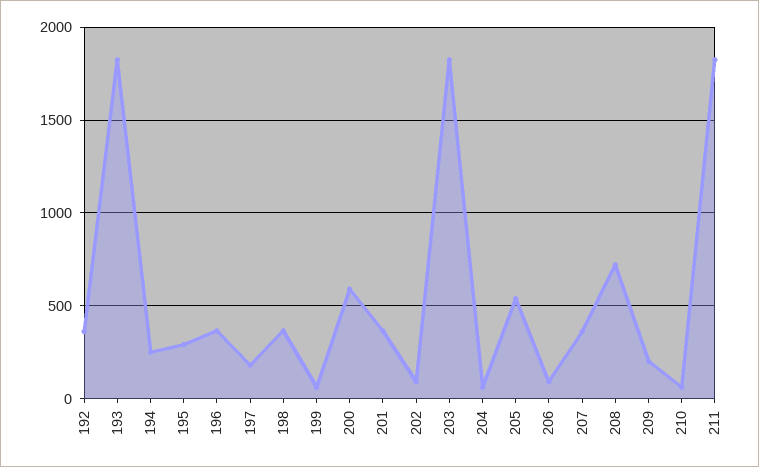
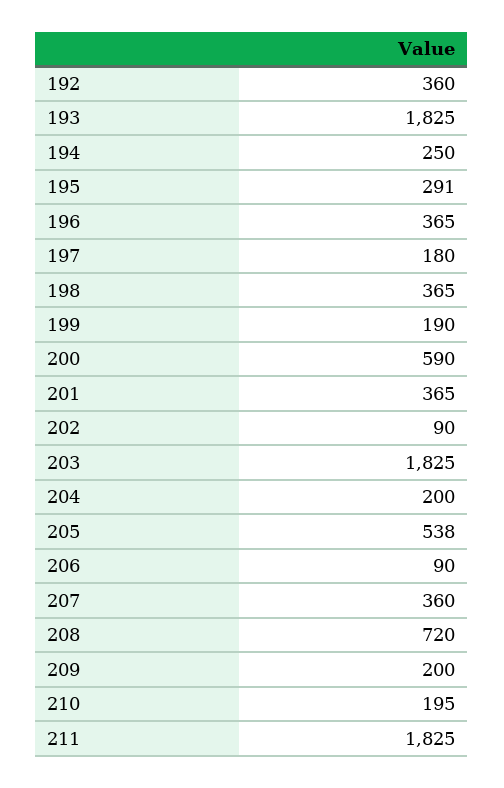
  {
    "192": 360,
    "193": 1825,
    "194": 250,
    "195": 291,
    "196": 365,
    "197": 180,
    "198": 365,
-   "199": 50,
+   "199": 190,
    "200": 590,
    "201": 365,
    "202": 90,
    "203": 1825,
-   "204": 50,
+   "204": 200,
    "205": 538,
    "206": 90,
    "207": 360,
    "208": 720,
    "209": 200,
-   "210": 50,
+   "210": 195,
    "211": 1825
  }

